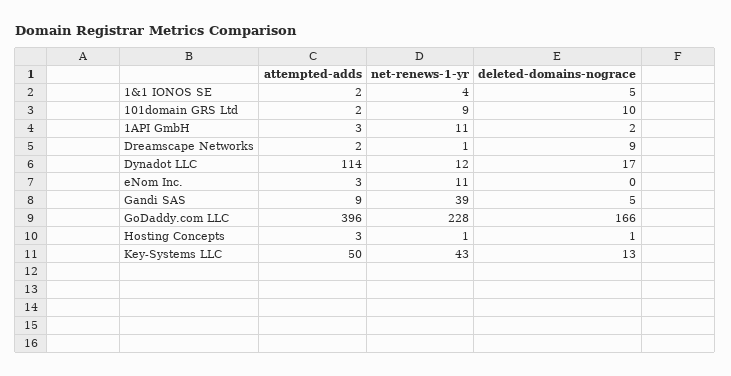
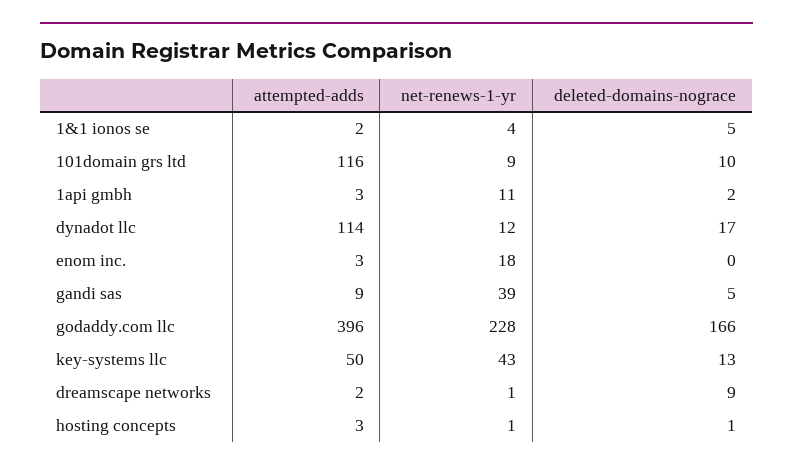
  {
    "attempted-adds": {
      "1&1 IONOS SE": 2,
-     "101domain GRS Ltd": 2,
+     "101domain GRS Ltd": 116,
      "1API GmbH": 3,
      "Dreamscape Networks": 2,
      "Dynadot LLC": 114,
      "eNom Inc.": 3,
      "Gandi SAS": 9,
      "GoDaddy.com LLC": 396,
      "Hosting Concepts": 3,
      "Key-Systems LLC": 50
    },
    "net-renews-1-yr": {
      "1&1 IONOS SE": 4,
      "101domain GRS Ltd": 9,
      "1API GmbH": 11,
      "Dreamscape Networks": 1,
      "Dynadot LLC": 12,
-     "eNom Inc.": 11,
+     "eNom Inc.": 18,
      "Gandi SAS": 39,
      "GoDaddy.com LLC": 228,
      "Hosting Concepts": 1,
      "Key-Systems LLC": 43
    },
    "deleted-domains-nograce": {
      "1&1 IONOS SE": 5,
      "101domain GRS Ltd": 10,
      "1API GmbH": 2,
      "Dreamscape Networks": 9,
      "Dynadot LLC": 17,
      "eNom Inc.": 0,
      "Gandi SAS": 5,
      "GoDaddy.com LLC": 166,
      "Hosting Concepts": 1,
      "Key-Systems LLC": 13
    }
  }

